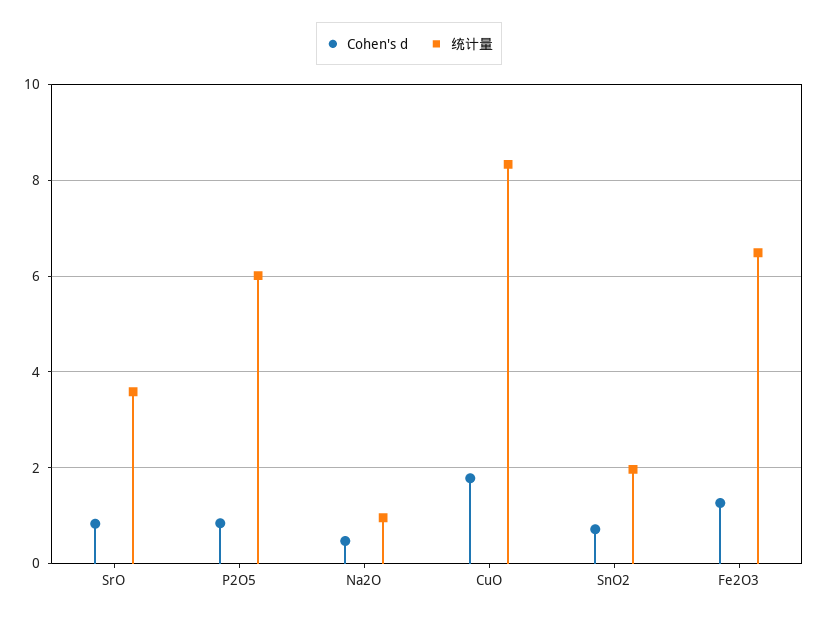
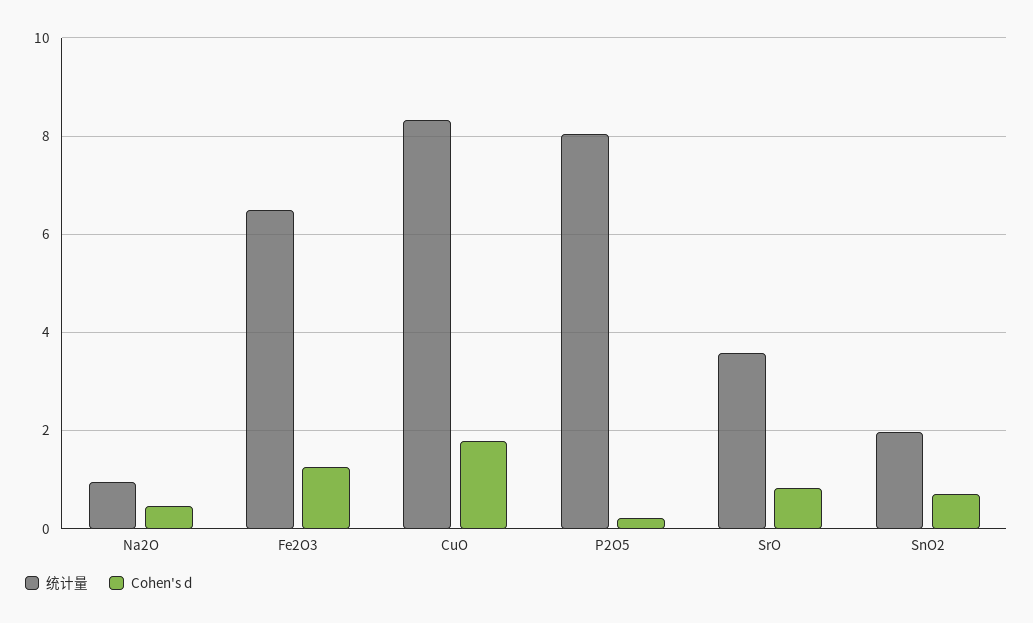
  {
    "Cohen's d": {
      "SrO": 0.8,
-     "P2O5": 0.8,
+     "P2O5": 0.2,
      "Na2O": 0.4,
      "CuO": 1.8,
      "SnO2": 0.8,
      "Fe2O3": 1.2
    },
    "统计量": {
      "SrO": 3.6,
-     "P2O5": 6,
+     "P2O5": 8,
      "Na2O": 1,
      "CuO": 8.4,
      "SnO2": 2,
      "Fe2O3": 6.4
    }
  }

